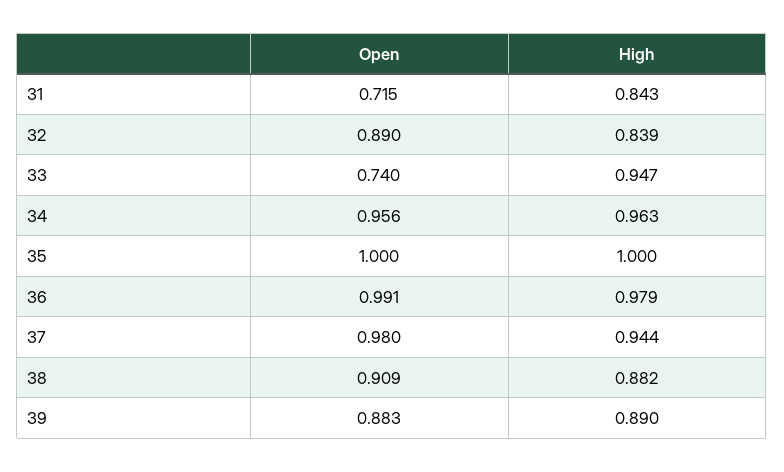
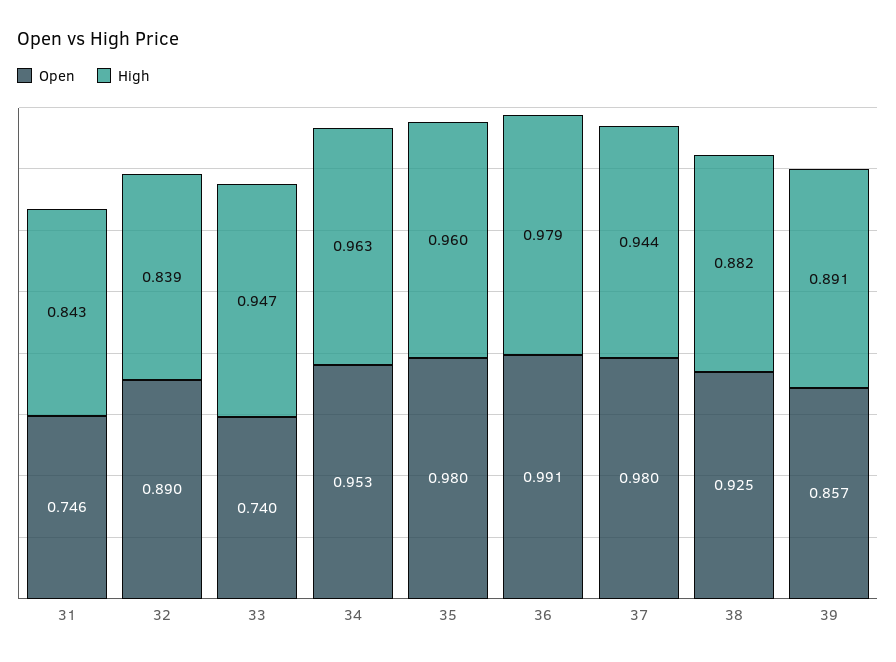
  {
    "Open": {
-     "31": 0.715,
+     "31": 0.746,
      "32": 0.89,
      "33": 0.74,
-     "34": 0.956,
+     "34": 0.953,
-     "35": 1,
+     "35": 0.98,
      "36": 0.991,
      "37": 0.98,
-     "38": 0.909,
+     "38": 0.925,
-     "39": 0.883
+     "39": 0.857
    },
    "High": {
      "31": 0.843,
      "32": 0.839,
      "33": 0.947,
      "34": 0.963,
-     "35": 1,
+     "35": 0.96,
      "36": 0.979,
      "37": 0.944,
      "38": 0.882,
-     "39": 0.89
+     "39": 0.891
    }
  }

